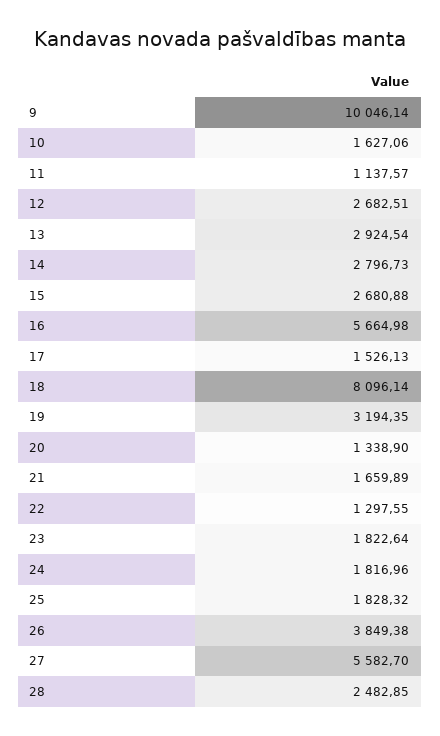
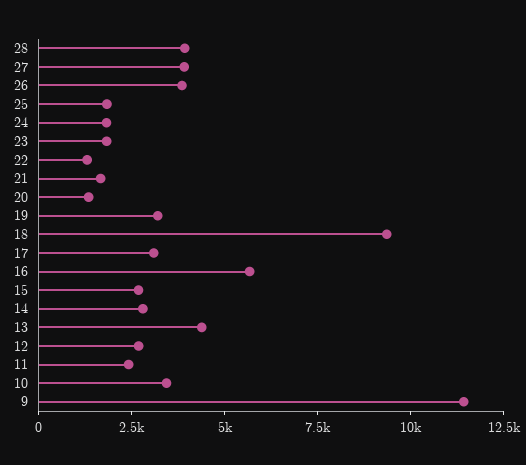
  {
-   "9": 10046.14,
+   "9": 11500,
-   "10": 1627.06,
+   "10": 3500,
-   "11": 1137.57,
+   "11": 2500,
    "12": 2682.51,
-   "13": 2924.54,
+   "13": 4500,
    "14": 2796.73,
    "15": 2680.88,
    "16": 5664.98,
-   "17": 1526.13,
+   "17": 3000,
-   "18": 8096.14,
+   "18": 9500,
    "19": 3194.35,
    "20": 1338.9,
    "21": 1659.89,
    "22": 1297.55,
    "23": 1822.64,
    "24": 1816.96,
    "25": 1828.32,
    "26": 3849.38,
-   "27": 5582.7,
+   "27": 4000,
-   "28": 2482.85
+   "28": 4000
  }

